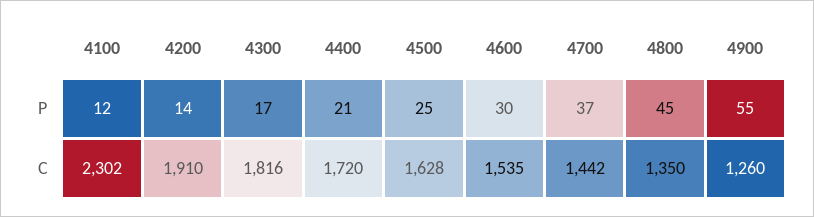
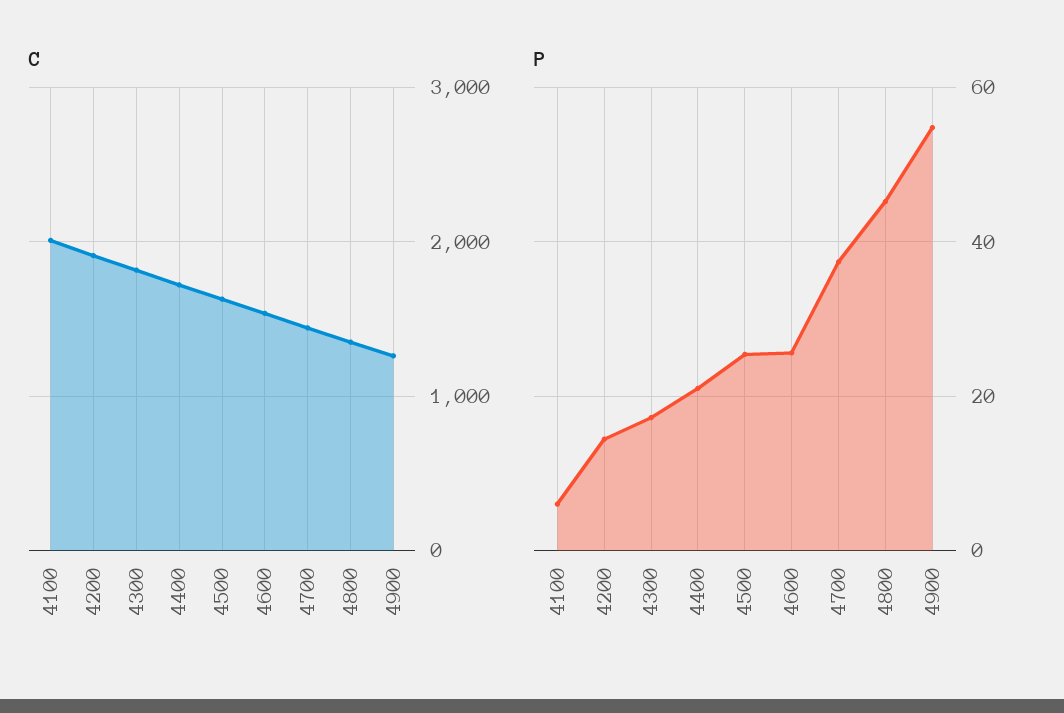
  {
    "P": {
-     "4100": 12,
+     "4100": 6,
      "4200": 14,
      "4300": 17,
      "4400": 21,
      "4500": 25,
-     "4600": 30,
+     "4600": 26,
      "4700": 37,
      "4800": 45,
      "4900": 55
    },
    "C": {
-     "4100": 2302,
+     "4100": 2000,
      "4200": 1910,
      "4300": 1816,
      "4400": 1720,
      "4500": 1628,
      "4600": 1535,
      "4700": 1442,
      "4800": 1350,
      "4900": 1260
    }
  }

